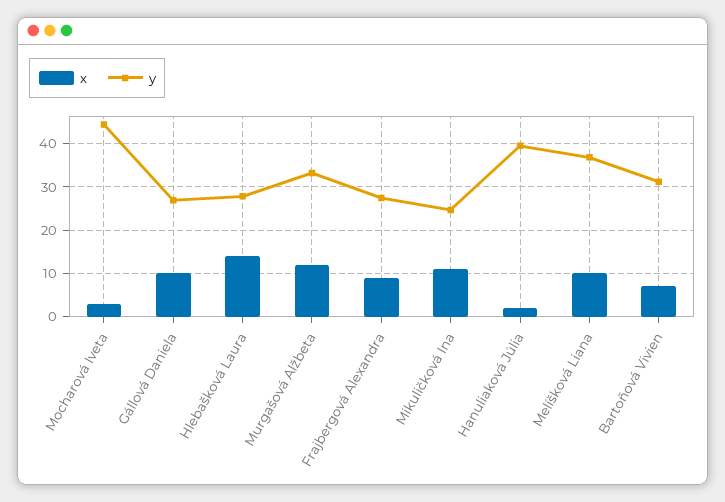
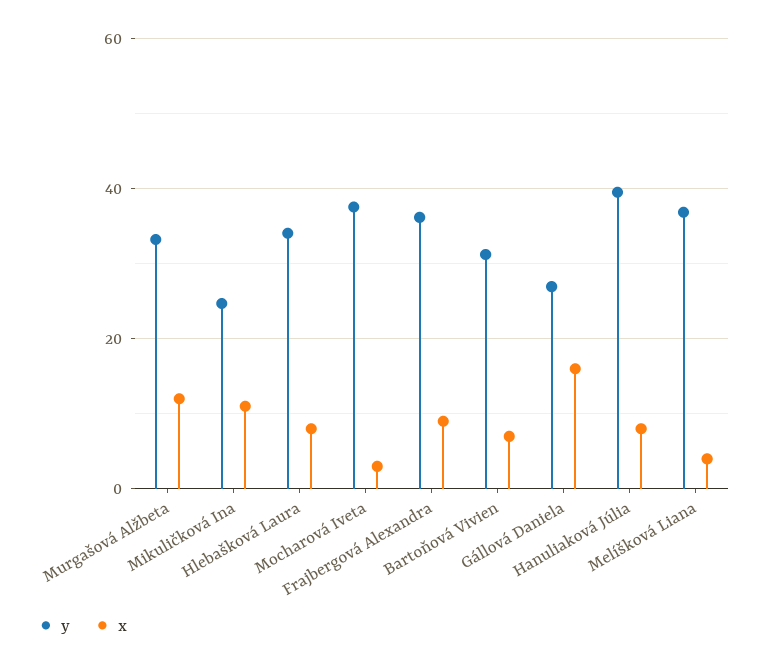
  {
    "x": {
      "Mocharová Iveta": 4,
-     "Gállová Daniela": 10,
+     "Gállová Daniela": 16,
-     "Hlebašková Laura": 14,
+     "Hlebašková Laura": 8,
      "Murgašová Alžbeta": 12,
      "Frajbergová Alexandra": 10,
      "Mikuličková Ina": 12,
-     "Hanuliaková Júlia": 2,
+     "Hanuliaková Júlia": 8,
-     "Melíšková Liana": 10,
+     "Melíšková Liana": 4,
      "Bartoňová Vivien": 8
    },
    "y": {
-     "Mocharová Iveta": 44,
+     "Mocharová Iveta": 38,
      "Gállová Daniela": 26,
-     "Hlebašková Laura": 28,
+     "Hlebašková Laura": 34,
      "Murgašová Alžbeta": 34,
-     "Frajbergová Alexandra": 28,
+     "Frajbergová Alexandra": 36,
      "Mikuličková Ina": 24,
      "Hanuliaková Júlia": 40,
      "Melíšková Liana": 36,
      "Bartoňová Vivien": 32
    }
  }

